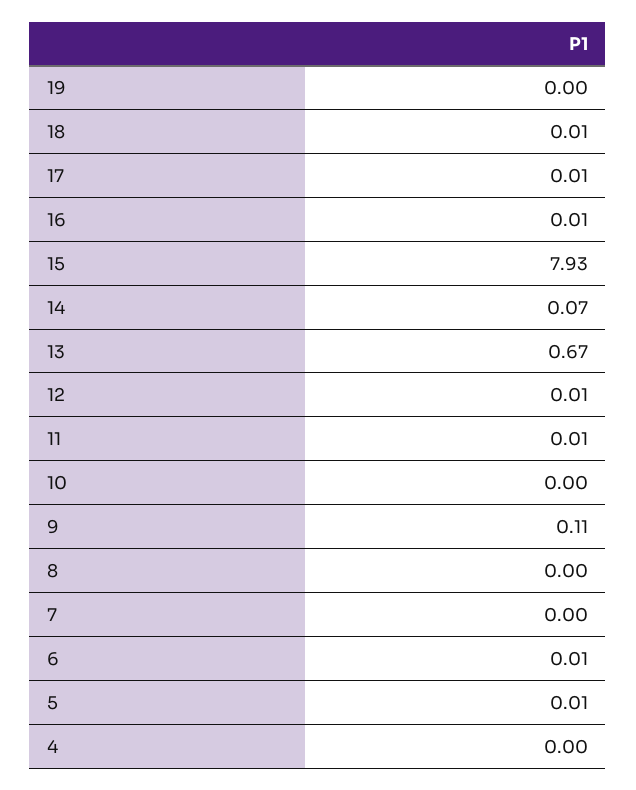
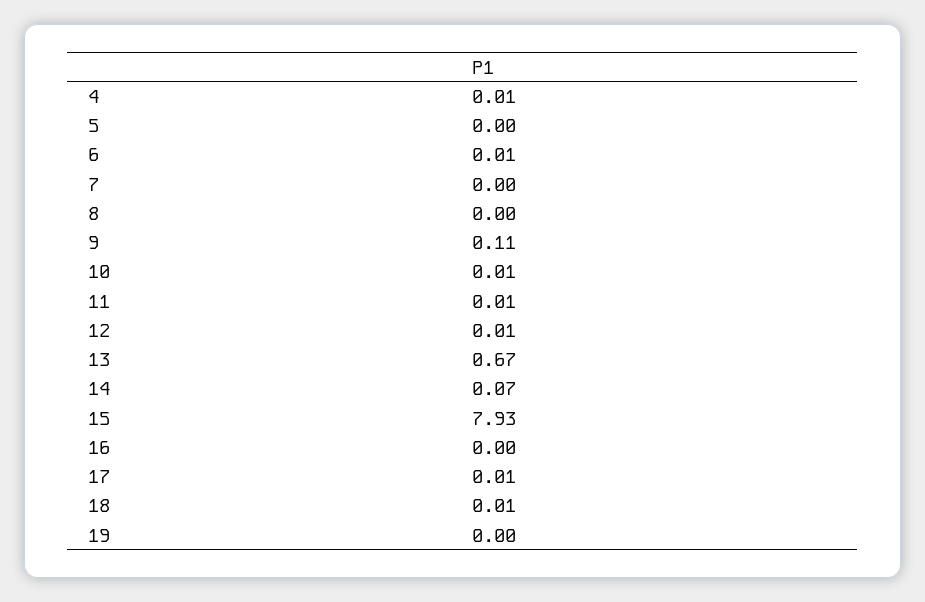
  {
    "19": 0,
    "18": 0.01,
    "17": 0.01,
-   "16": 0.01,
+   "16": 0,
    "15": 7.93,
    "14": 0.07,
    "13": 0.67,
    "12": 0.01,
    "11": 0.01,
-   "10": 0,
+   "10": 0.01,
    "9": 0.11,
    "8": 0,
    "7": 0,
    "6": 0.01,
-   "5": 0.01,
+   "5": 0,
-   "4": 0
+   "4": 0.01
  }

